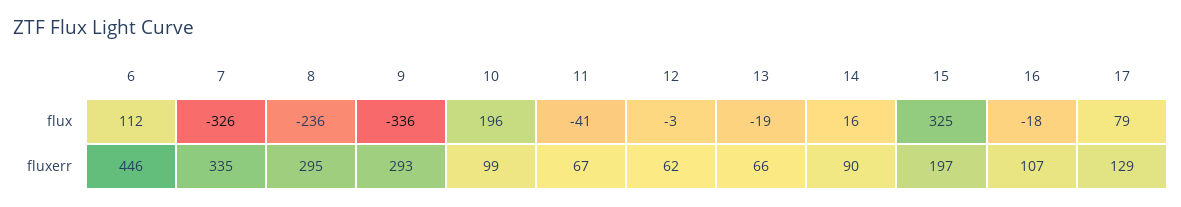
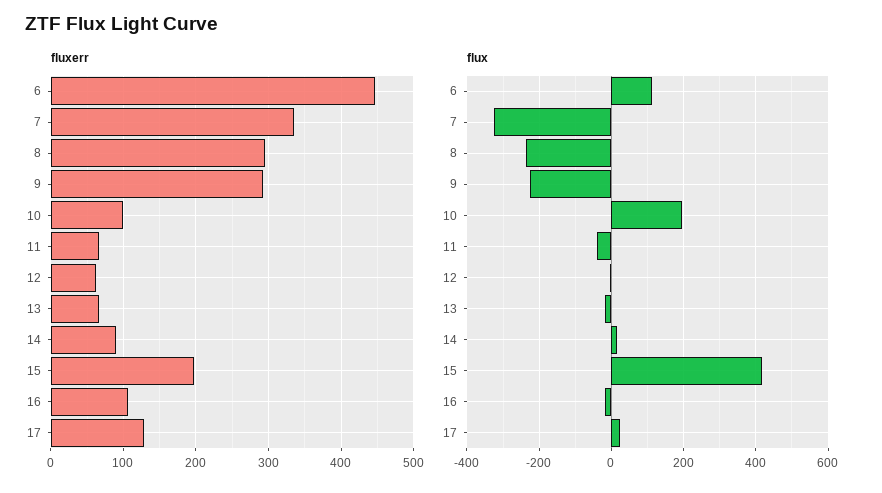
  {
    "flux": {
      "6": 112,
      "7": -326,
      "8": -236,
-     "9": -336,
+     "9": -220,
      "10": 196,
      "11": -41,
      "12": -3,
      "13": -19,
      "14": 16,
-     "15": 325,
+     "15": 420,
      "16": -18,
-     "17": 79
+     "17": 20
    },
    "fluxerr": {
      "6": 446,
      "7": 335,
      "8": 295,
      "9": 293,
      "10": 99,
      "11": 67,
      "12": 62,
      "13": 66,
      "14": 90,
      "15": 197,
      "16": 107,
      "17": 129
    }
  }

